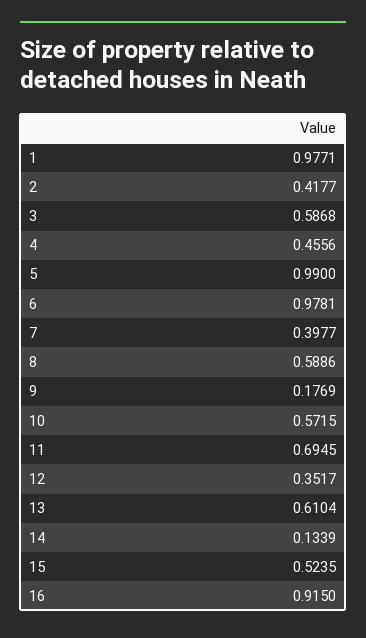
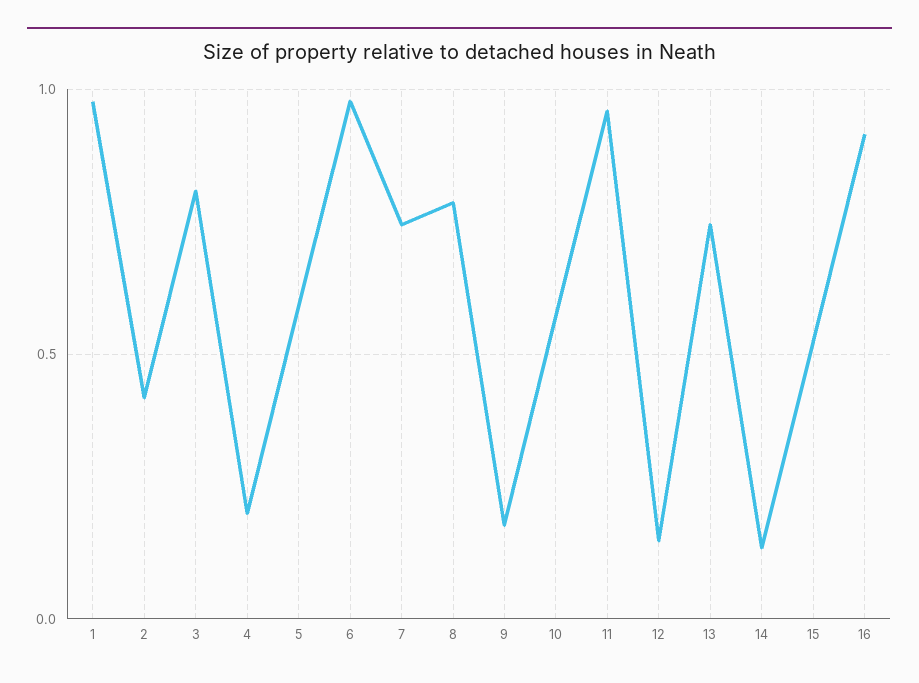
  {
    "1": 0.9771,
    "2": 0.4177,
-   "3": 0.5868,
+   "3": 0.8,
-   "4": 0.4556,
+   "4": 0.2,
-   "5": 0.99,
+   "5": 0.6,
    "6": 0.9781,
-   "7": 0.3977,
+   "7": 0.75,
-   "8": 0.5886,
+   "8": 0.8,
    "9": 0.1769,
    "10": 0.5715,
-   "11": 0.6945,
+   "11": 0.95,
-   "12": 0.3517,
+   "12": 0.15,
-   "13": 0.6104,
+   "13": 0.75,
    "14": 0.1339,
    "15": 0.5235,
    "16": 0.915
  }

